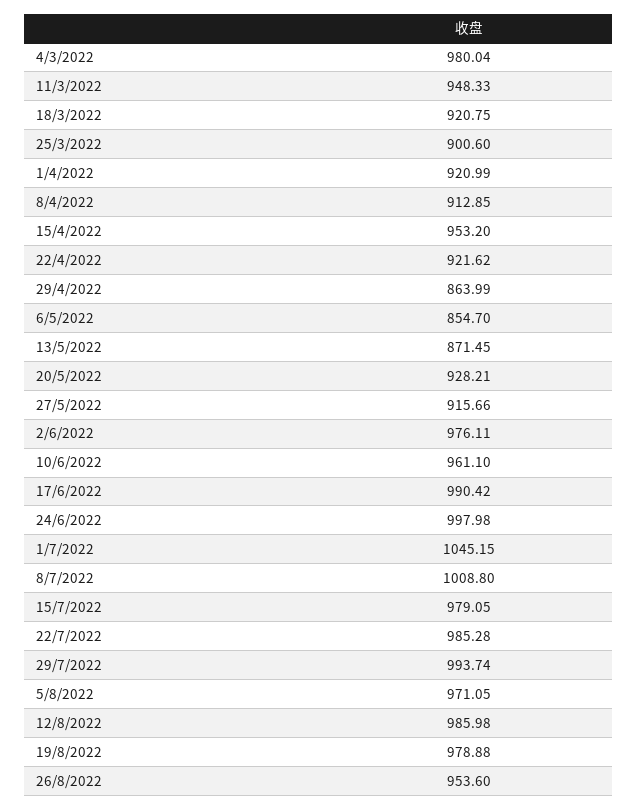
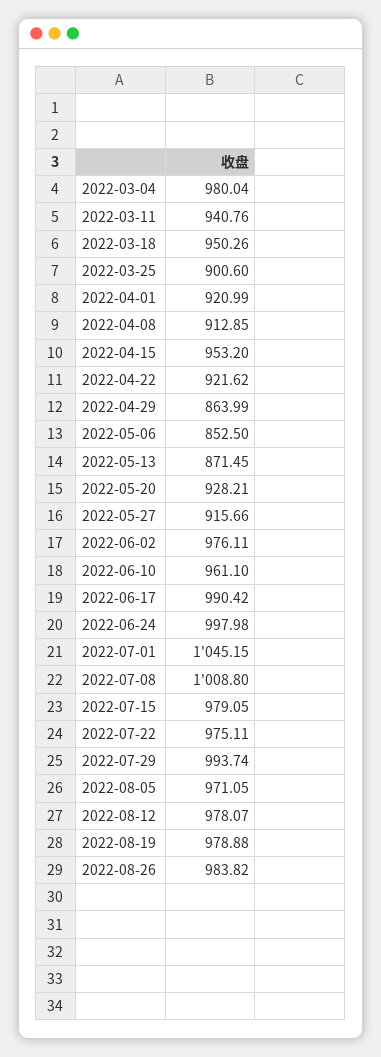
  {
    "4/3/2022": 980.04,
-   "11/3/2022": 948.33,
+   "11/3/2022": 940.76,
-   "18/3/2022": 920.75,
+   "18/3/2022": 950.26,
    "25/3/2022": 900.6,
    "1/4/2022": 920.99,
    "8/4/2022": 912.85,
    "15/4/2022": 953.2,
    "22/4/2022": 921.62,
    "29/4/2022": 863.99,
-   "6/5/2022": 854.7,
+   "6/5/2022": 852.5,
    "13/5/2022": 871.45,
    "20/5/2022": 928.21,
    "27/5/2022": 915.66,
    "2/6/2022": 976.11,
    "10/6/2022": 961.1,
    "17/6/2022": 990.42,
    "24/6/2022": 997.98,
    "1/7/2022": 1045.15,
    "8/7/2022": 1008.8,
    "15/7/2022": 979.05,
-   "22/7/2022": 985.28,
+   "22/7/2022": 975.11,
    "29/7/2022": 993.74,
    "5/8/2022": 971.05,
-   "12/8/2022": 985.98,
+   "12/8/2022": 978.07,
    "19/8/2022": 978.88,
-   "26/8/2022": 953.6
+   "26/8/2022": 983.82
  }

